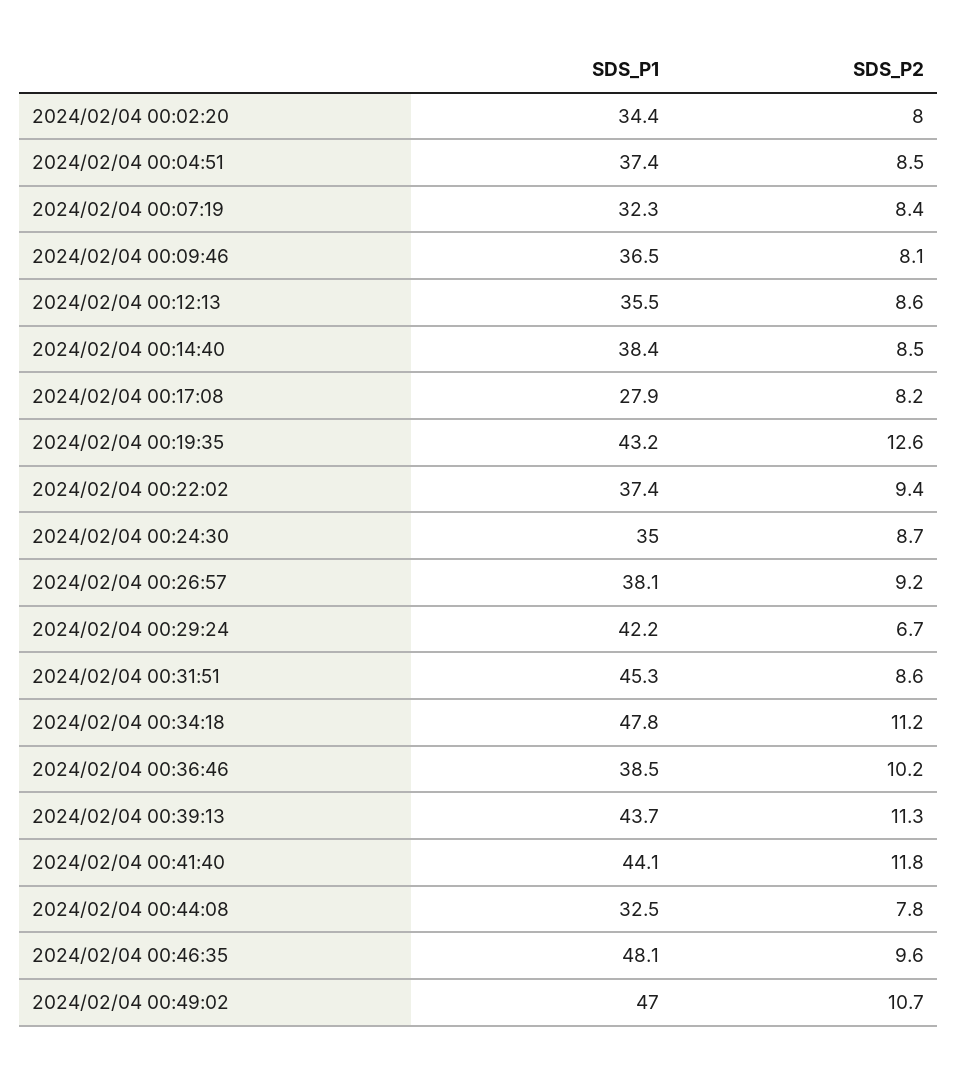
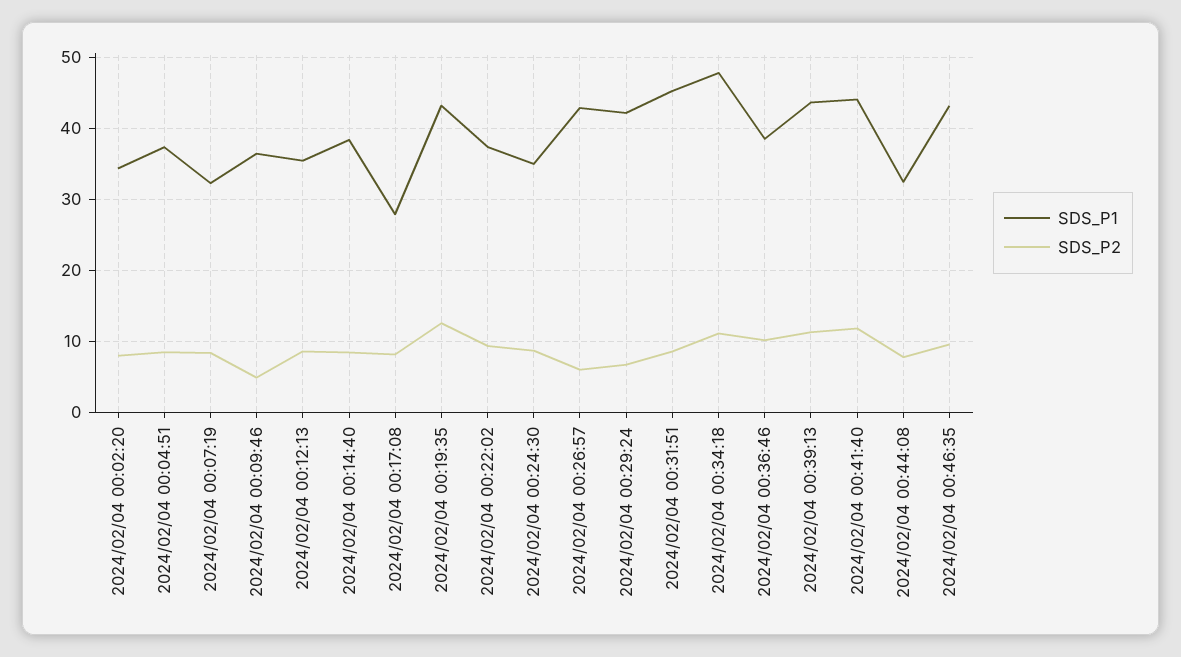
  {
    "SDS_P1": {
      "2024/02/04 00:02:20": 34.4,
      "2024/02/04 00:04:51": 37.4,
      "2024/02/04 00:07:19": 32.3,
      "2024/02/04 00:09:46": 36.5,
      "2024/02/04 00:12:13": 35.5,
      "2024/02/04 00:14:40": 38.4,
      "2024/02/04 00:17:08": 27.9,
      "2024/02/04 00:19:35": 43.2,
      "2024/02/04 00:22:02": 37.4,
      "2024/02/04 00:24:30": 35,
-     "2024/02/04 00:26:57": 38.1,
+     "2024/02/04 00:26:57": 43,
      "2024/02/04 00:29:24": 42.2,
      "2024/02/04 00:31:51": 45.3,
      "2024/02/04 00:34:18": 47.8,
      "2024/02/04 00:36:46": 38.5,
      "2024/02/04 00:39:13": 43.7,
      "2024/02/04 00:41:40": 44.1,
      "2024/02/04 00:44:08": 32.5,
-     "2024/02/04 00:46:35": 48.1,
+     "2024/02/04 00:46:35": 43
-     "2024/02/04 00:49:02": 47
    },
    "SDS_P2": {
      "2024/02/04 00:02:20": 8,
      "2024/02/04 00:04:51": 8.5,
      "2024/02/04 00:07:19": 8.4,
-     "2024/02/04 00:09:46": 8.1,
+     "2024/02/04 00:09:46": 5,
      "2024/02/04 00:12:13": 8.6,
      "2024/02/04 00:14:40": 8.5,
      "2024/02/04 00:17:08": 8.2,
      "2024/02/04 00:19:35": 12.6,
      "2024/02/04 00:22:02": 9.4,
      "2024/02/04 00:24:30": 8.7,
-     "2024/02/04 00:26:57": 9.2,
+     "2024/02/04 00:26:57": 6,
      "2024/02/04 00:29:24": 6.7,
      "2024/02/04 00:31:51": 8.6,
      "2024/02/04 00:34:18": 11.2,
      "2024/02/04 00:36:46": 10.2,
      "2024/02/04 00:39:13": 11.3,
      "2024/02/04 00:41:40": 11.8,
      "2024/02/04 00:44:08": 7.8,
-     "2024/02/04 00:46:35": 9.6,
+     "2024/02/04 00:46:35": 9.6
-     "2024/02/04 00:49:02": 10.7
    }
  }

